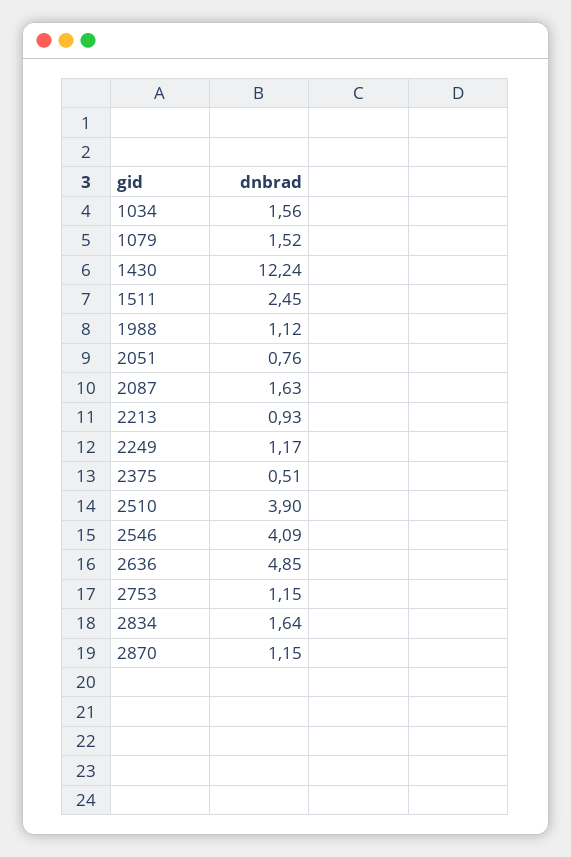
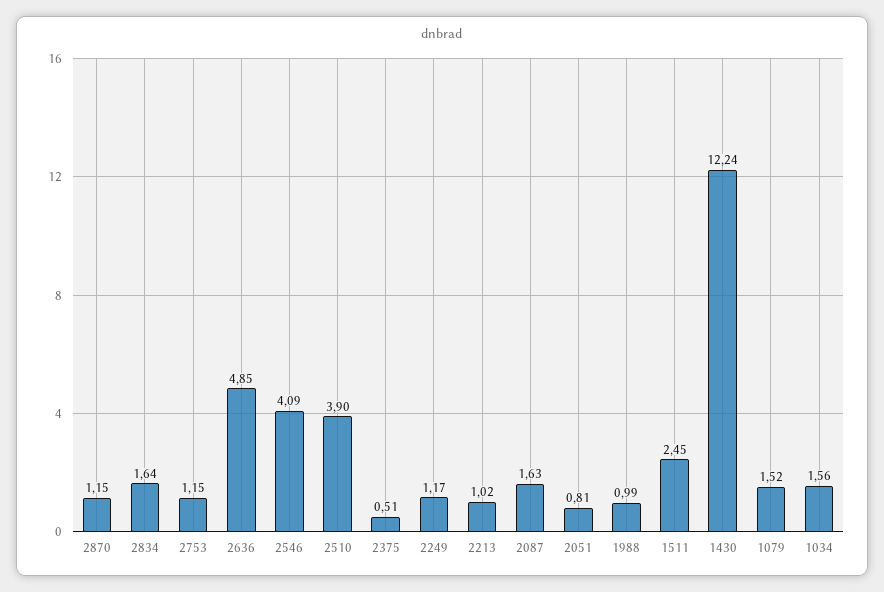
  {
    "1034": 1.56,
    "1079": 1.52,
    "1430": 12.24,
    "1511": 2.45,
-   "1988": 1.12,
+   "1988": 0.99,
-   "2051": 0.76,
+   "2051": 0.81,
    "2087": 1.63,
-   "2213": 0.93,
+   "2213": 1.02,
    "2249": 1.17,
    "2375": 0.51,
    "2510": 3.9,
    "2546": 4.09,
    "2636": 4.85,
    "2753": 1.15,
    "2834": 1.64,
    "2870": 1.15
  }

